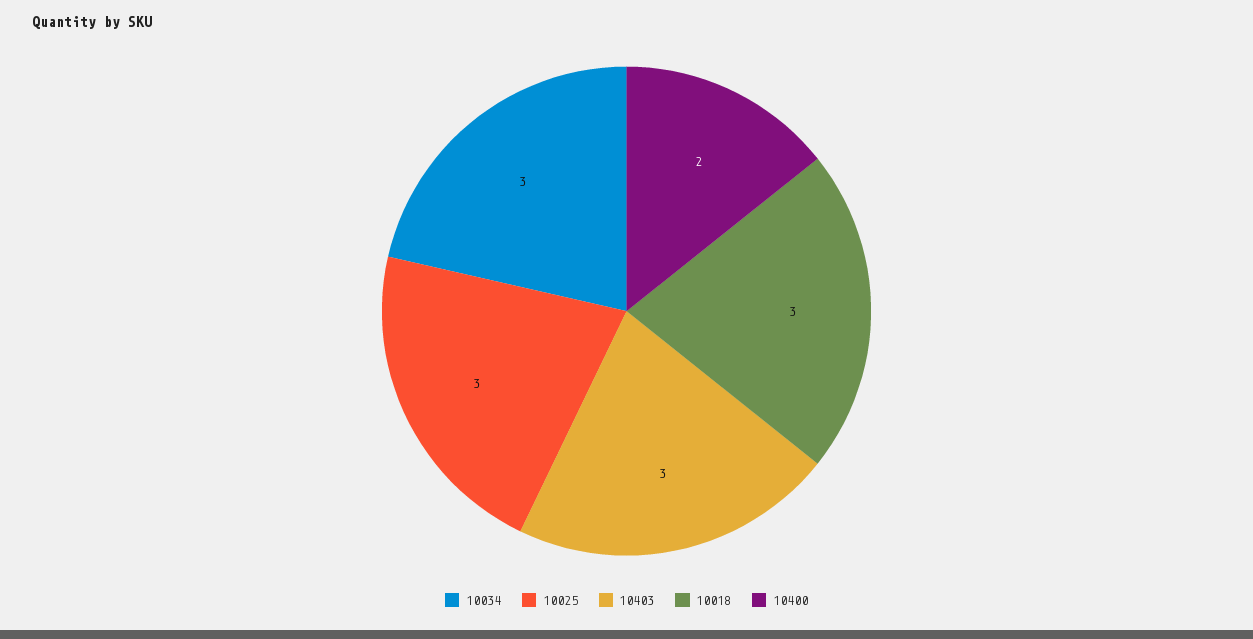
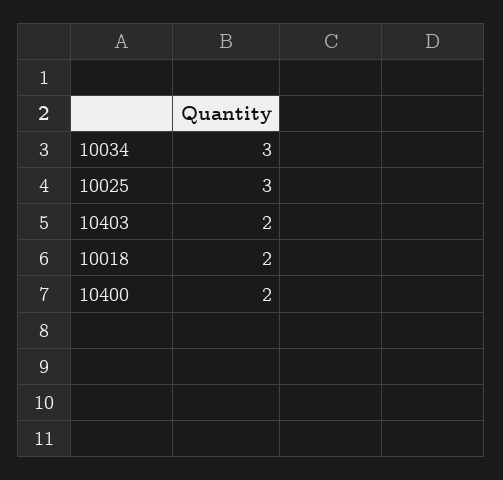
  {
    "10034": 3,
    "10025": 3,
-   "10403": 3,
+   "10403": 2,
-   "10018": 3,
+   "10018": 2,
    "10400": 2
  }

